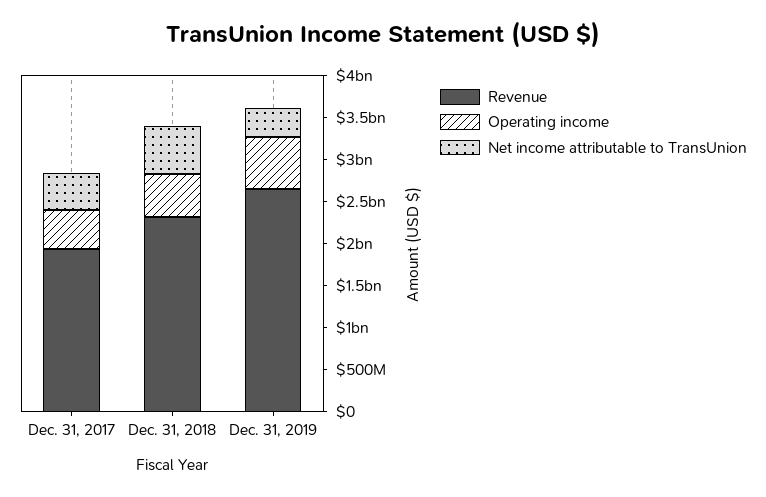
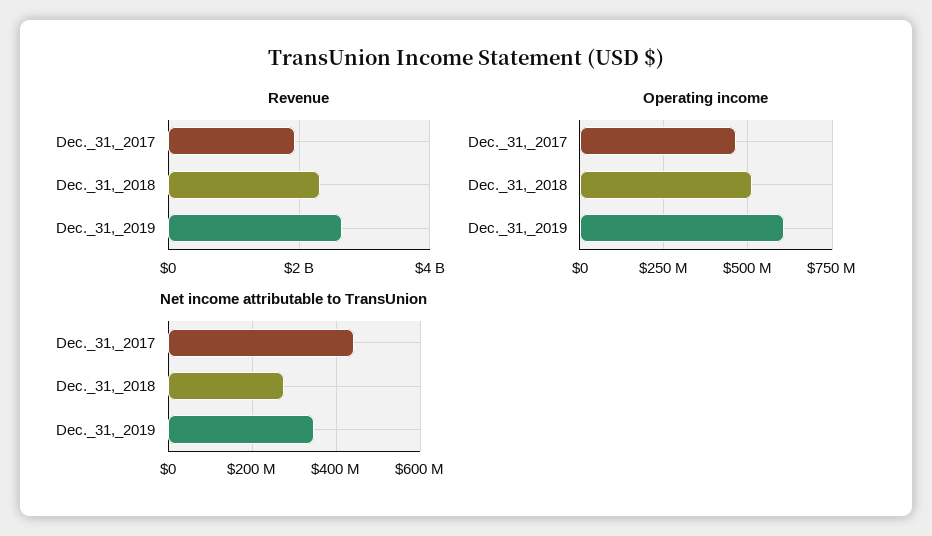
  {
    "Revenue": {
      "Dec. 31, 2017": 1900000000,
      "Dec. 31, 2018": 2300000000,
      "Dec. 31, 2019": 2700000000
    },
    "Operating income": {
      "Dec. 31, 2017": 475000000,
      "Dec. 31, 2018": 525000000,
      "Dec. 31, 2019": 600000000
    },
    "Net income attributable to TransUnion": {
      "Dec. 31, 2017": 440000000,
-     "Dec. 31, 2018": 600000000,
+     "Dec. 31, 2018": 280000000,
      "Dec. 31, 2019": 340000000
    }
  }

